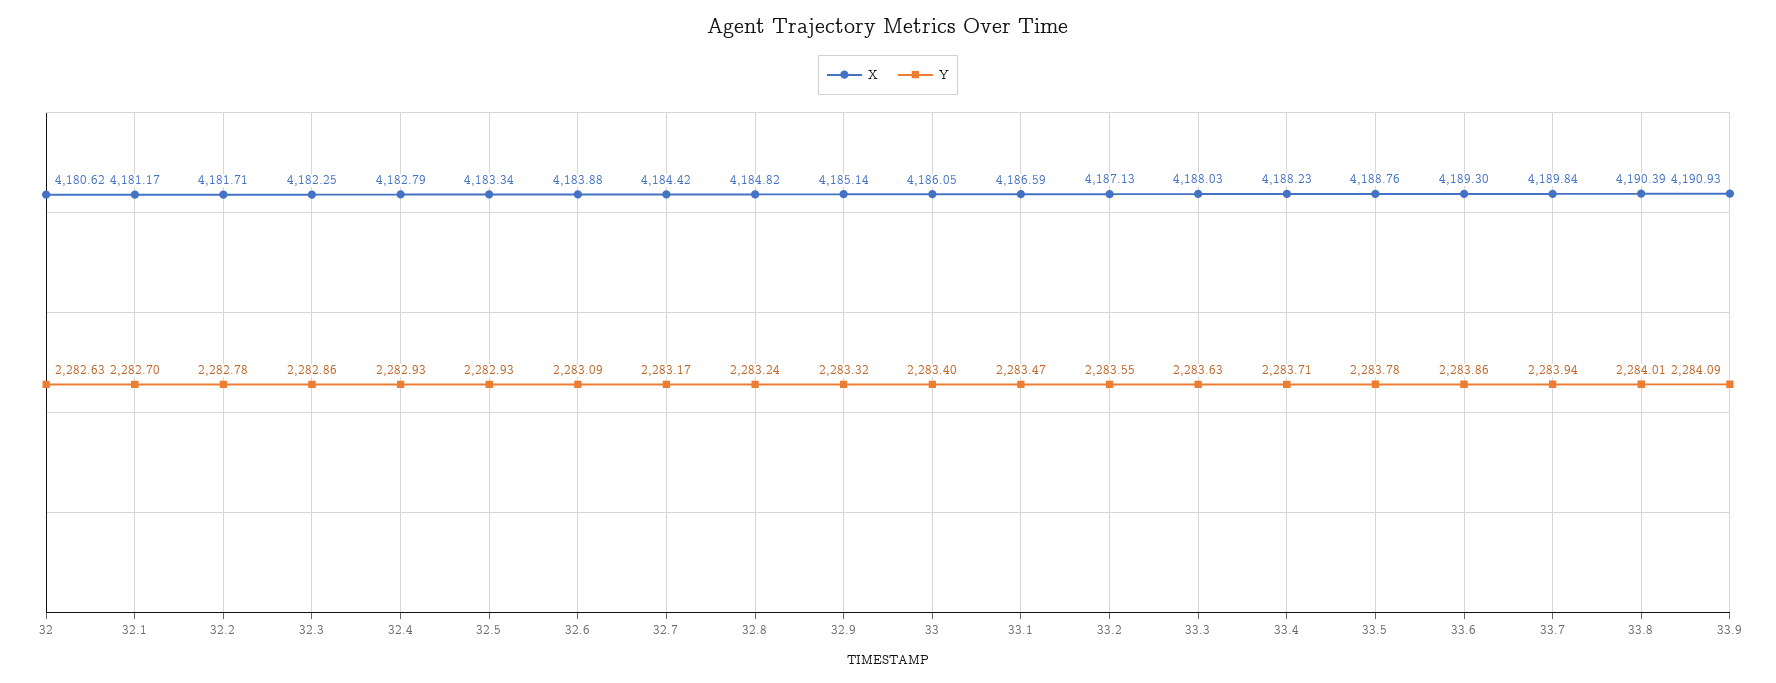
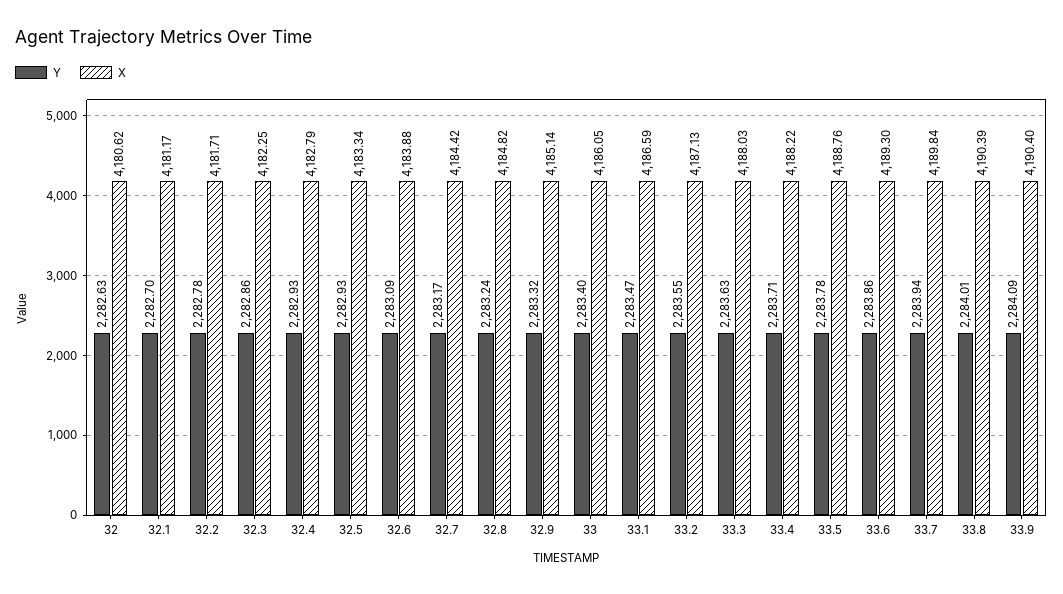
  {
    "X": {
      "32": 4180.62,
      "32.1": 4181.17,
      "32.2": 4181.71,
      "32.3": 4182.25,
      "32.4": 4182.79,
      "32.5": 4183.34,
      "32.6": 4183.88,
      "32.7": 4184.42,
      "32.8": 4184.82,
      "32.9": 4185.14,
      "33": 4186.05,
      "33.1": 4186.59,
      "33.2": 4187.13,
      "33.3": 4188.03,
-     "33.4": 4188.23,
+     "33.4": 4188.22,
      "33.5": 4188.76,
      "33.6": 4189.3,
      "33.7": 4189.84,
      "33.8": 4190.39,
-     "33.9": 4190.93
+     "33.9": 4190.4
    },
    "Y": {
      "32": 2282.63,
      "32.1": 2282.7,
      "32.2": 2282.78,
      "32.3": 2282.86,
      "32.4": 2282.93,
      "32.5": 2282.93,
      "32.6": 2283.09,
      "32.7": 2283.17,
      "32.8": 2283.24,
      "32.9": 2283.32,
      "33": 2283.4,
      "33.1": 2283.47,
      "33.2": 2283.55,
      "33.3": 2283.63,
      "33.4": 2283.71,
      "33.5": 2283.78,
      "33.6": 2283.86,
      "33.7": 2283.94,
      "33.8": 2284.01,
      "33.9": 2284.09
    }
  }

